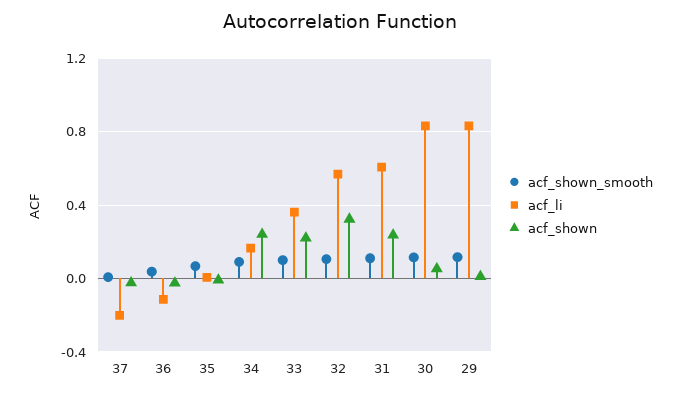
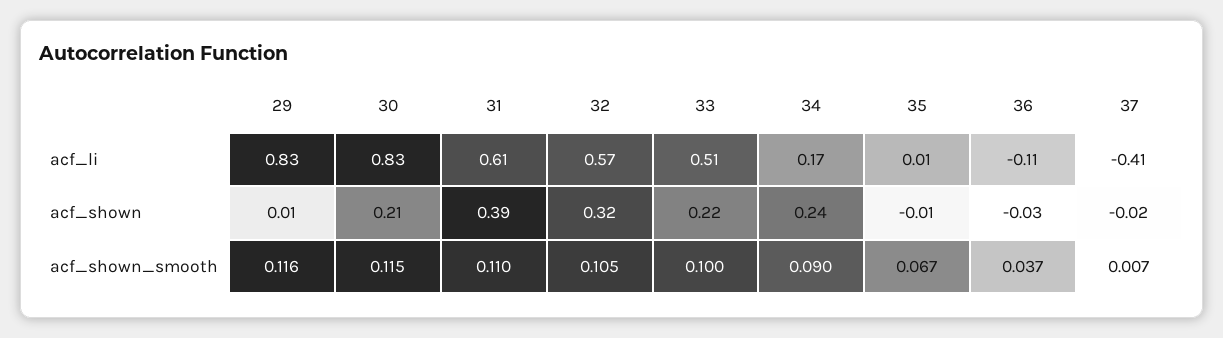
  {
    "acf_shown_smooth": {
      "37": 0.007,
      "36": 0.037,
      "35": 0.067,
      "34": 0.09,
      "33": 0.1,
      "32": 0.105,
      "31": 0.11,
      "30": 0.115,
      "29": 0.116
    },
    "acf_li": {
-     "37": -0.2,
+     "37": -0.41,
      "36": -0.11,
      "35": 0.01,
      "34": 0.17,
-     "33": 0.35,
+     "33": 0.51,
      "32": 0.57,
      "31": 0.61,
      "30": 0.83,
      "29": 0.83
    },
    "acf_shown": {
      "37": -0.02,
      "36": -0.03,
      "35": -0.01,
      "34": 0.24,
      "33": 0.22,
      "32": 0.32,
-     "31": 0.25,
+     "31": 0.39,
-     "30": 0.05,
+     "30": 0.21,
      "29": 0.01
    }
  }

